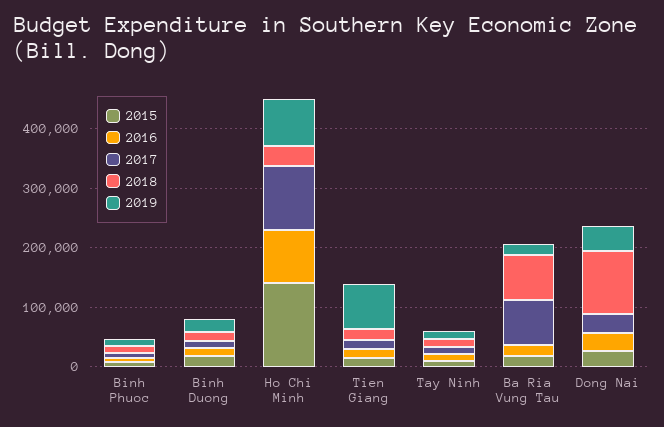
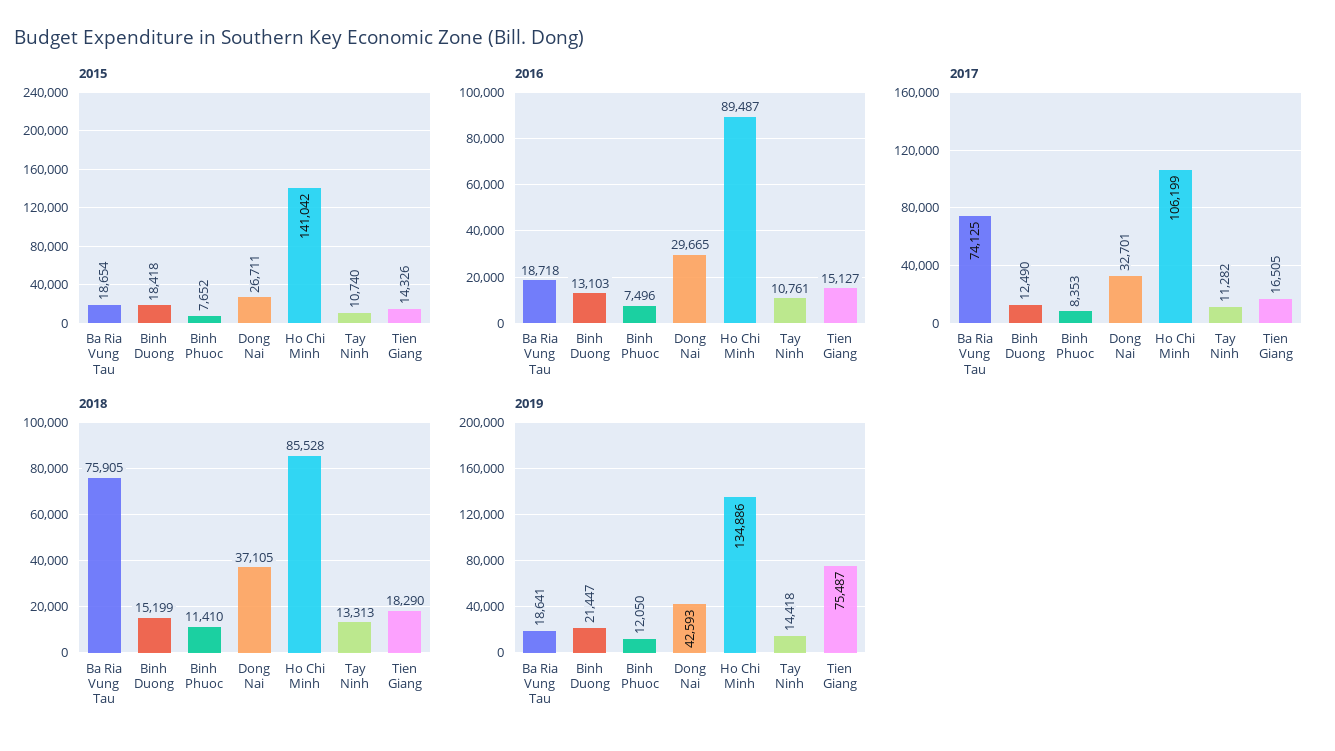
  {
    "2015": {
      "Binh Phuoc": 7652,
      "Binh Duong": 18418,
      "Ho Chi Minh": 141042,
      "Tien Giang": 14326,
      "Tay Ninh": 10740,
      "Ba Ria Vung Tau": 18654,
      "Dong Nai": 26711
    },
    "2016": {
      "Binh Phuoc": 7496,
      "Binh Duong": 13103,
      "Ho Chi Minh": 89487,
      "Tien Giang": 15127,
      "Tay Ninh": 10761,
      "Ba Ria Vung Tau": 18718,
      "Dong Nai": 29665
    },
    "2017": {
      "Binh Phuoc": 8353,
      "Binh Duong": 12490,
      "Ho Chi Minh": 106199,
      "Tien Giang": 16505,
      "Tay Ninh": 11282,
      "Ba Ria Vung Tau": 74125,
      "Dong Nai": 32701
    },
    "2018": {
      "Binh Phuoc": 11410,
      "Binh Duong": 15199,
-     "Ho Chi Minh": 40000,
+     "Ho Chi Minh": 85528,
      "Tien Giang": 18290,
      "Tay Ninh": 13313,
      "Ba Ria Vung Tau": 75905,
-     "Dong Nai": 100000
+     "Dong Nai": 37105
    },
    "2019": {
      "Binh Phuoc": 12050,
      "Binh Duong": 21447,
-     "Ho Chi Minh": 80000,
+     "Ho Chi Minh": 134886,
      "Tien Giang": 75487,
      "Tay Ninh": 14418,
      "Ba Ria Vung Tau": 18641,
      "Dong Nai": 42593
    }
  }

